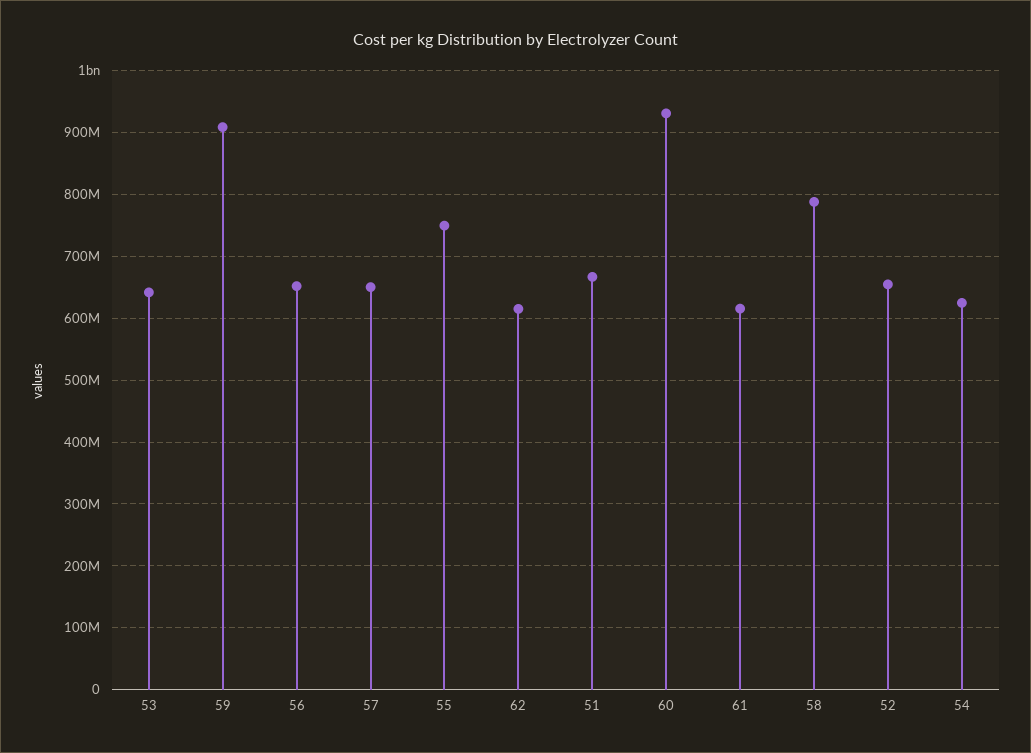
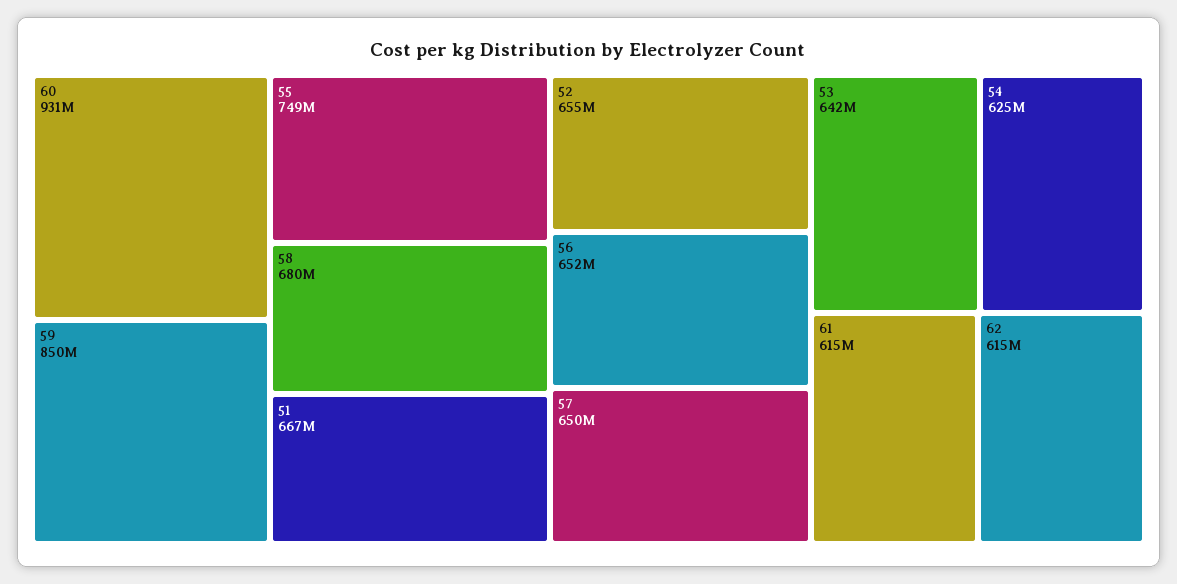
  {
    "53": 642000000,
-   "59": 910000000,
+   "59": 850000000,
    "56": 652000000,
    "57": 650000000,
    "55": 749000000,
    "62": 615000000,
    "51": 667000000,
    "60": 931000000,
    "61": 615000000,
-   "58": 790000000,
+   "58": 680000000,
    "52": 655000000,
    "54": 625000000
  }

